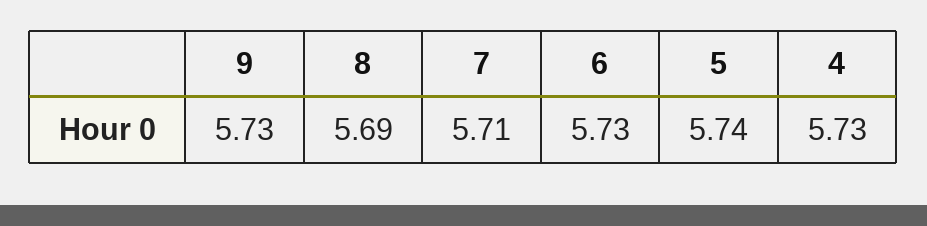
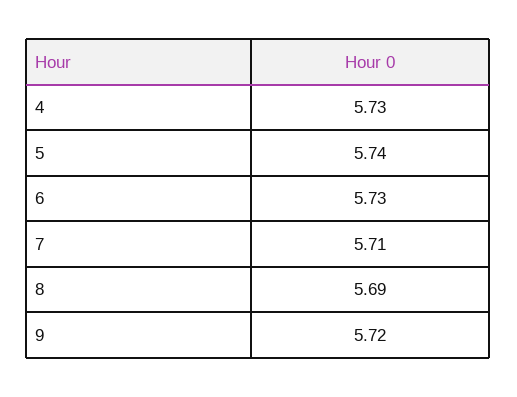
  {
-   "9": 5.73,
+   "9": 5.72,
    "8": 5.69,
    "7": 5.71,
    "6": 5.73,
    "5": 5.74,
    "4": 5.73
  }

